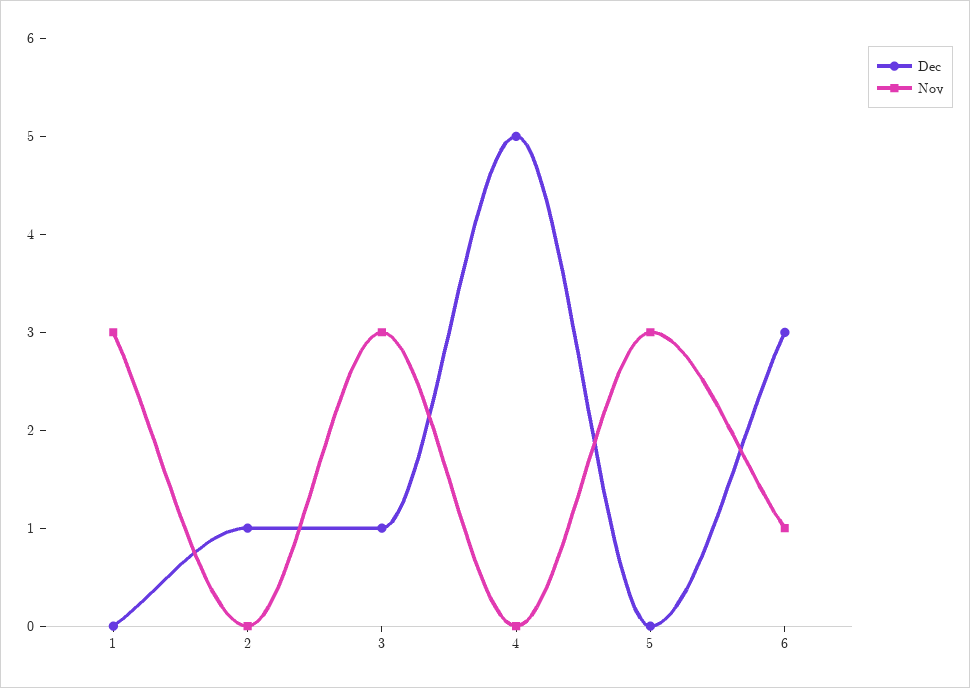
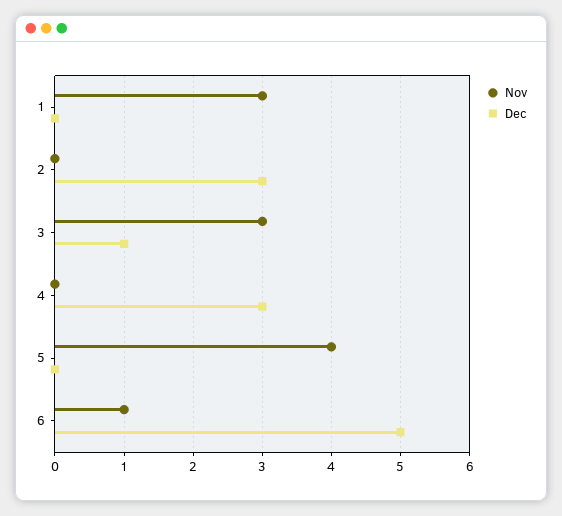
  {
    "Dec": {
      "1": 0,
-     "2": 1,
+     "2": 3,
      "3": 1,
-     "4": 5,
+     "4": 3,
      "5": 0,
-     "6": 3
+     "6": 5
    },
    "Nov": {
      "1": 3,
      "2": 0,
      "3": 3,
      "4": 0,
-     "5": 3,
+     "5": 4,
      "6": 1
    }
  }

